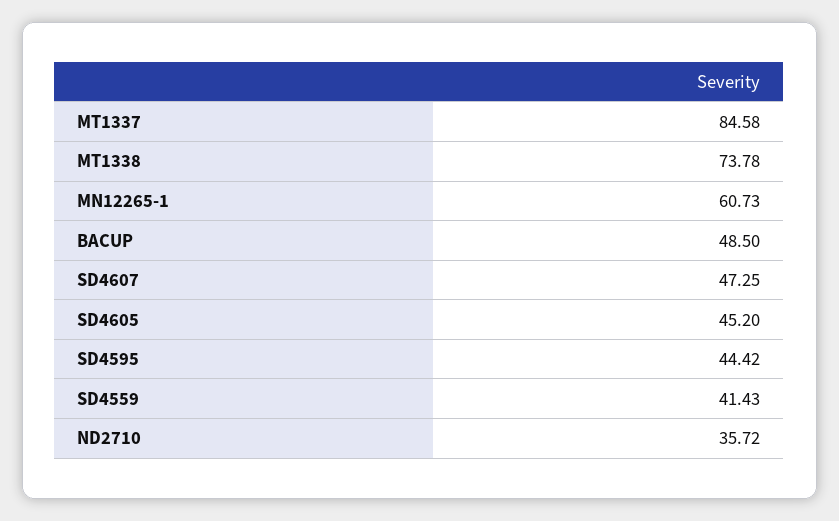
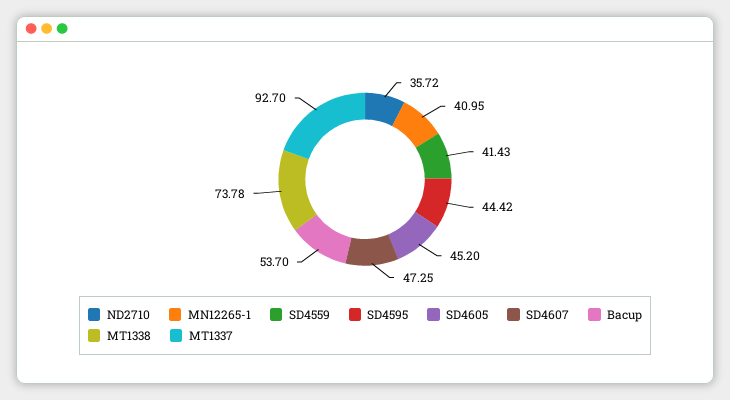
  {
-   "MT1337": 84.58,
+   "MT1337": 92.7,
    "MT1338": 73.78,
-   "MN12265-1": 60.73,
+   "MN12265-1": 40.95,
-   "BACUP": 48.5,
+   "BACUP": 53.7,
    "SD4607": 47.25,
    "SD4605": 45.2,
    "SD4595": 44.42,
    "SD4559": 41.43,
    "ND2710": 35.72
  }

